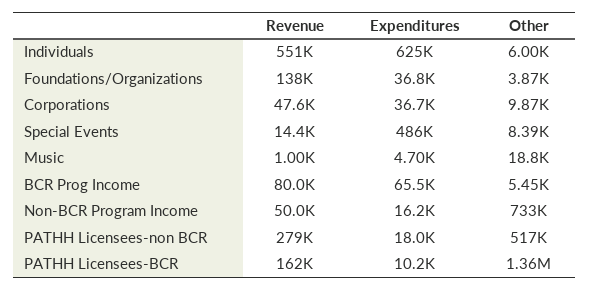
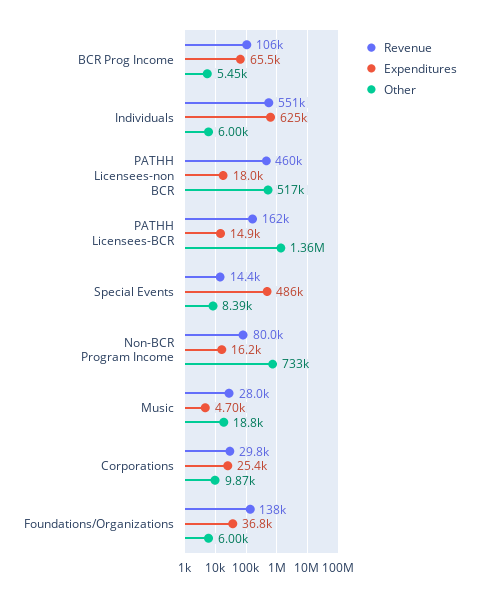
  {
    "Revenue": {
      "Individuals": 551000,
      "Foundations/Organizations": 138000,
-     "Corporations": 47600,
+     "Corporations": 29800,
      "Special Events": 14400,
-     "Music": 1000,
+     "Music": 28000,
-     "BCR Prog Income": 80000,
+     "BCR Prog Income": 106000,
-     "Non-BCR Program Income": 50000,
+     "Non-BCR Program Income": 80000,
-     "PATHH Licensees-non BCR": 279000,
+     "PATHH Licensees-non BCR": 460000,
      "PATHH Licensees-BCR": 162000
    },
    "Expenditures": {
      "Individuals": 625000,
      "Foundations/Organizations": 36800,
-     "Corporations": 36700,
+     "Corporations": 25400,
      "Special Events": 486000,
      "Music": 4700,
      "BCR Prog Income": 65500,
      "Non-BCR Program Income": 16200,
      "PATHH Licensees-non BCR": 18000,
-     "PATHH Licensees-BCR": 10200
+     "PATHH Licensees-BCR": 14900
    },
    "Other": {
      "Individuals": 6000,
-     "Foundations/Organizations": 3870,
+     "Foundations/Organizations": 6000,
      "Corporations": 9870,
      "Special Events": 8390,
      "Music": 18800,
      "BCR Prog Income": 5450,
      "Non-BCR Program Income": 733000,
      "PATHH Licensees-non BCR": 517000,
      "PATHH Licensees-BCR": 1360000
    }
  }

